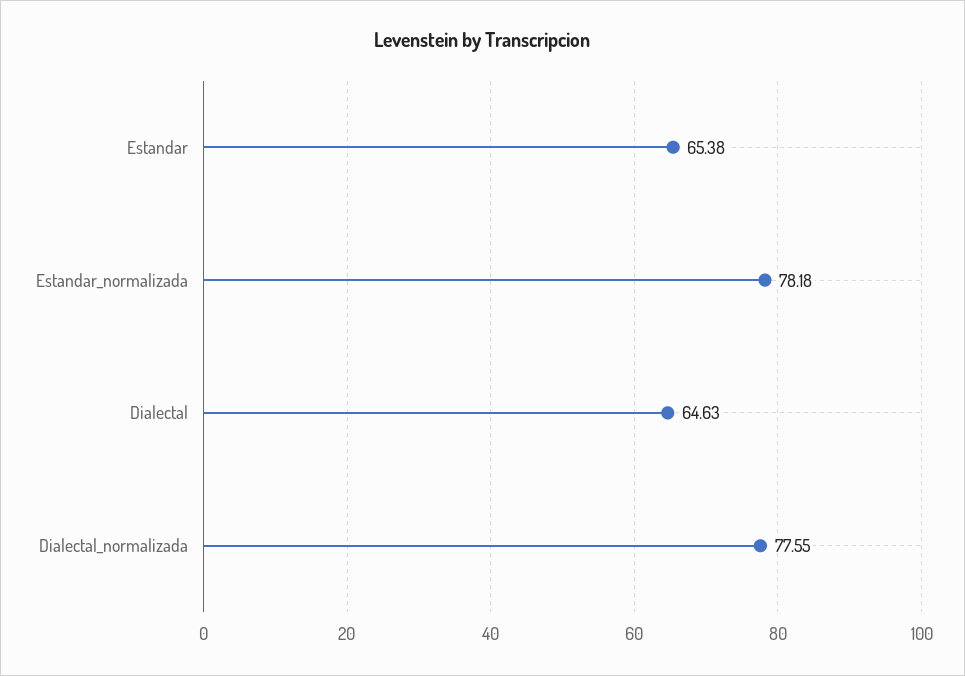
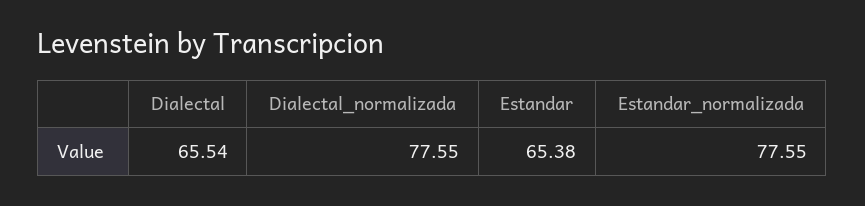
  {
    "Estandar": 65.38,
-   "Estandar_normalizada": 78.18,
+   "Estandar_normalizada": 77.55,
-   "Dialectal": 64.63,
+   "Dialectal": 65.54,
    "Dialectal_normalizada": 77.55
  }

